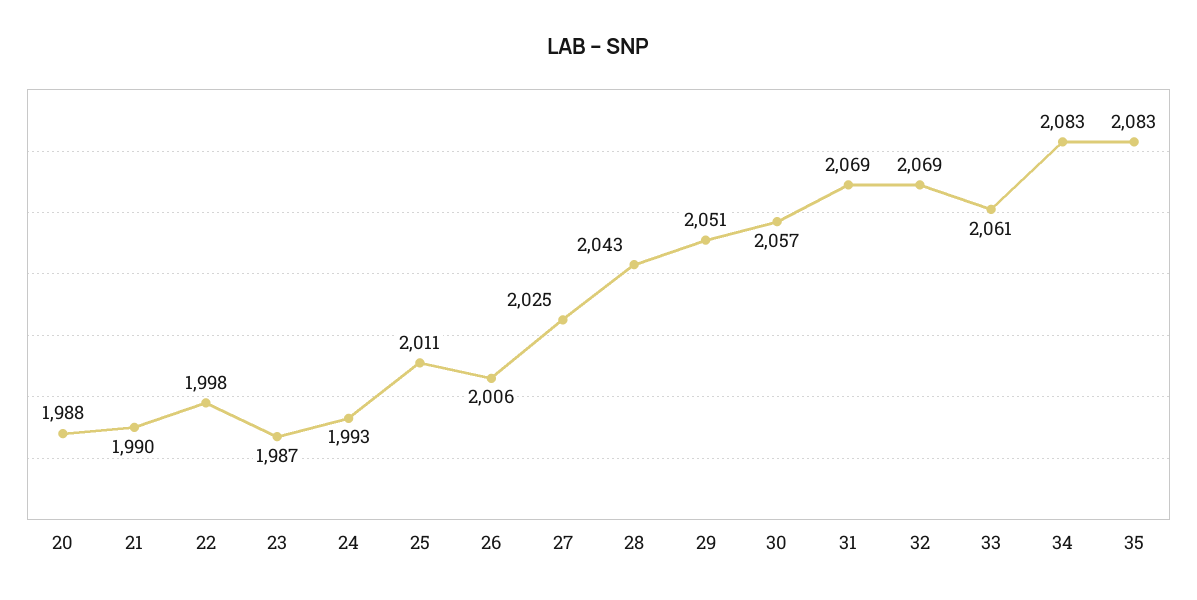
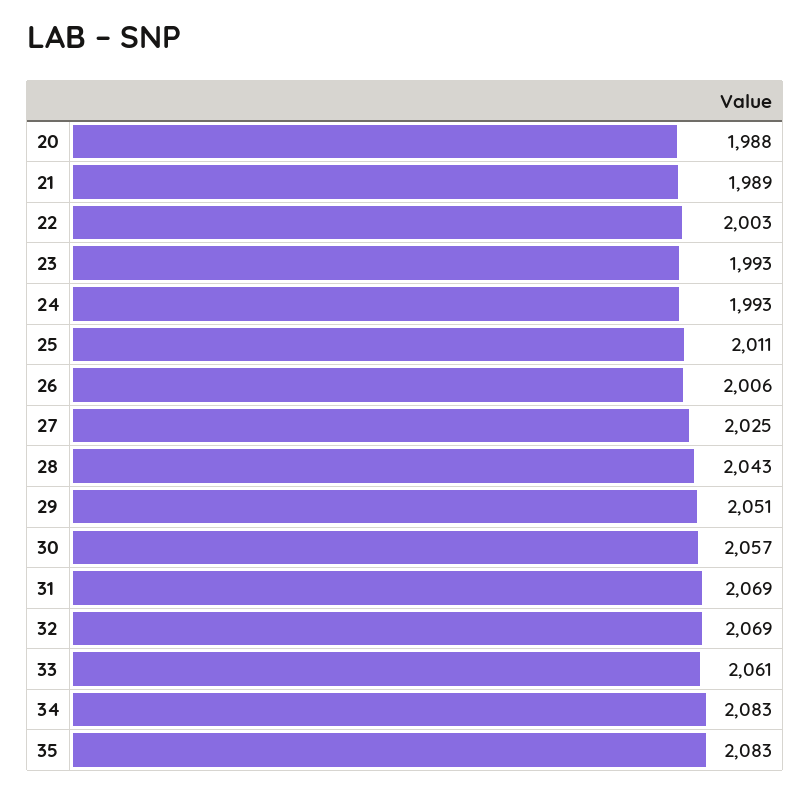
  {
    "20": 1988,
-   "21": 1990,
+   "21": 1989,
-   "22": 1998,
+   "22": 2003,
-   "23": 1987,
+   "23": 1993,
    "24": 1993,
    "25": 2011,
    "26": 2006,
    "27": 2025,
    "28": 2043,
    "29": 2051,
    "30": 2057,
    "31": 2069,
    "32": 2069,
    "33": 2061,
    "34": 2083,
    "35": 2083
  }

